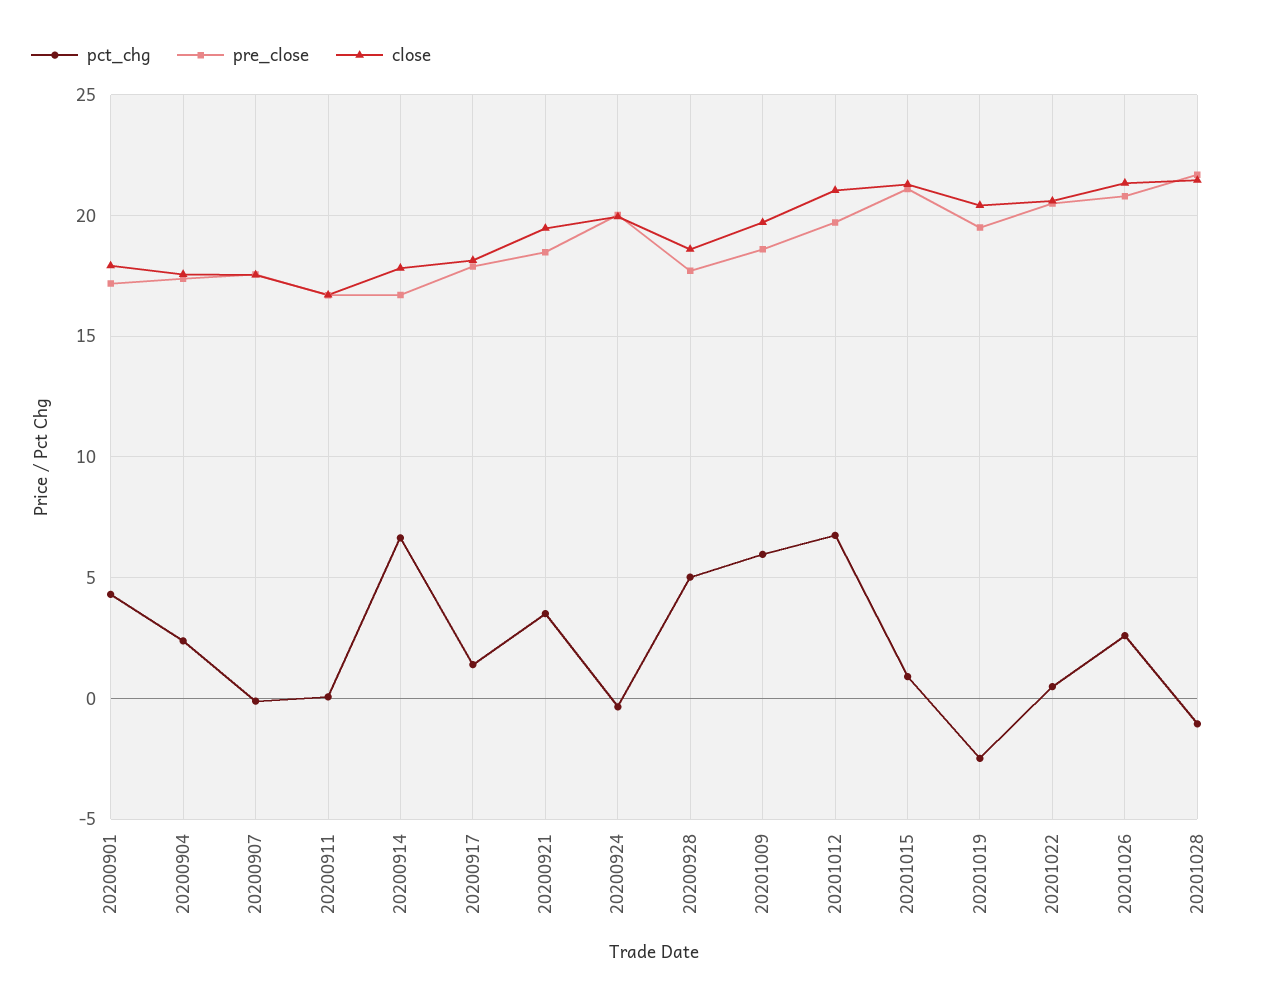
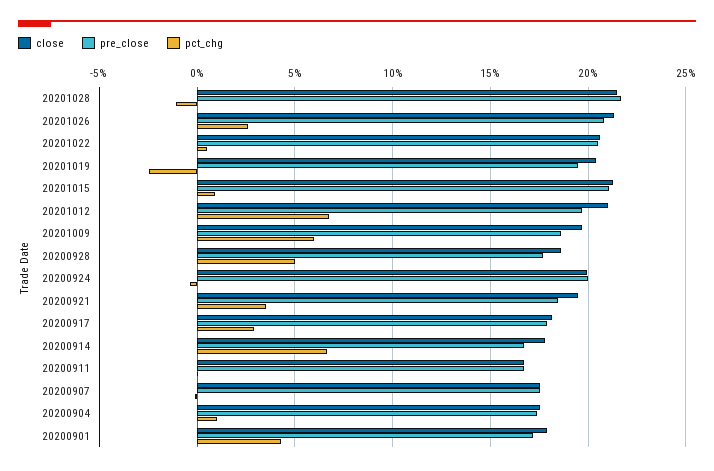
  {
    "pct_chg": {
      "20200901": 4.5,
-     "20200904": 2.5,
+     "20200904": 1,
      "20200907": 0,
      "20200911": 0,
      "20200914": 6.5,
-     "20200917": 1.5,
+     "20200917": 3,
      "20200921": 3.5,
      "20200924": -0.5,
      "20200928": 5,
      "20201009": 6,
      "20201012": 6.5,
      "20201015": 1,
      "20201019": -2.5,
      "20201022": 0.5,
      "20201026": 2.5,
      "20201028": -1
    },
    "pre_close": {
      "20200901": 17,
      "20200904": 17.5,
      "20200907": 17.5,
      "20200911": 16.5,
      "20200914": 16.5,
      "20200917": 18,
      "20200921": 18.5,
      "20200924": 20,
      "20200928": 17.5,
      "20201009": 18.5,
      "20201012": 19.5,
      "20201015": 21,
      "20201019": 19.5,
      "20201022": 20.5,
      "20201026": 21,
      "20201028": 21.5
    },
    "close": {
      "20200901": 18,
      "20200904": 17.5,
      "20200907": 17.5,
      "20200911": 16.5,
      "20200914": 18,
      "20200917": 18,
      "20200921": 19.5,
      "20200924": 20,
      "20200928": 18.5,
      "20201009": 19.5,
      "20201012": 21,
      "20201015": 21.5,
      "20201019": 20.5,
      "20201022": 20.5,
      "20201026": 21.5,
      "20201028": 21.5
    }
  }

